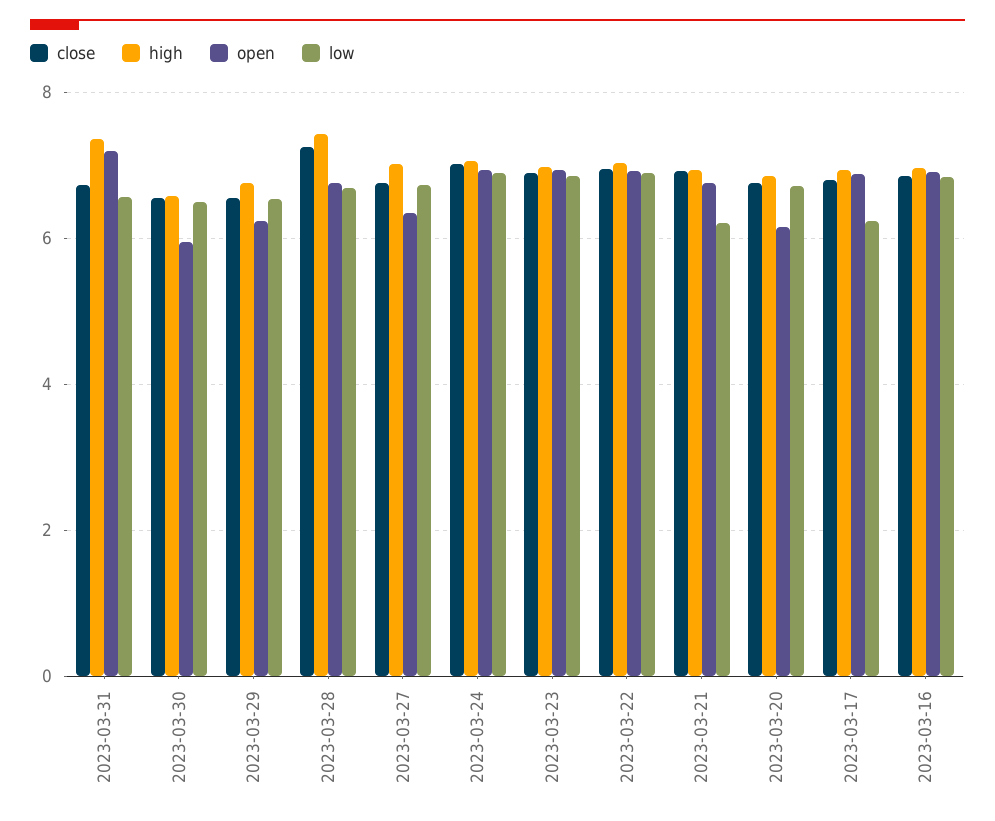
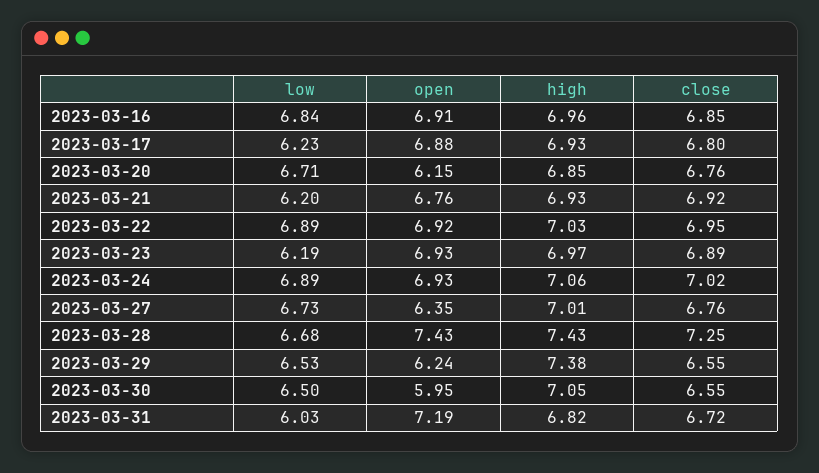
  {
    "close": {
      "2023-03-31": 6.72,
      "2023-03-30": 6.55,
      "2023-03-29": 6.55,
      "2023-03-28": 7.25,
      "2023-03-27": 6.76,
      "2023-03-24": 7.02,
      "2023-03-23": 6.89,
      "2023-03-22": 6.95,
      "2023-03-21": 6.92,
      "2023-03-20": 6.76,
      "2023-03-17": 6.8,
      "2023-03-16": 6.85
    },
    "high": {
-     "2023-03-31": 7.4,
+     "2023-03-31": 6.82,
-     "2023-03-30": 6.6,
+     "2023-03-30": 7.05,
-     "2023-03-29": 6.8,
+     "2023-03-29": 7.38,
      "2023-03-28": 7.43,
      "2023-03-27": 7.01,
      "2023-03-24": 7.06,
      "2023-03-23": 6.97,
      "2023-03-22": 7.03,
      "2023-03-21": 6.93,
      "2023-03-20": 6.85,
      "2023-03-17": 6.93,
      "2023-03-16": 6.96
    },
    "open": {
      "2023-03-31": 7.19,
      "2023-03-30": 5.95,
      "2023-03-29": 6.24,
-     "2023-03-28": 6.8,
+     "2023-03-28": 7.43,
      "2023-03-27": 6.35,
      "2023-03-24": 6.93,
      "2023-03-23": 6.93,
      "2023-03-22": 6.92,
      "2023-03-21": 6.76,
      "2023-03-20": 6.15,
      "2023-03-17": 6.88,
      "2023-03-16": 6.91
    },
    "low": {
-     "2023-03-31": 6.6,
+     "2023-03-31": 6.03,
      "2023-03-30": 6.5,
      "2023-03-29": 6.53,
      "2023-03-28": 6.68,
      "2023-03-27": 6.73,
      "2023-03-24": 6.89,
-     "2023-03-23": 6.8,
+     "2023-03-23": 6.19,
      "2023-03-22": 6.89,
      "2023-03-21": 6.2,
      "2023-03-20": 6.71,
      "2023-03-17": 6.23,
      "2023-03-16": 6.84
    }
  }

